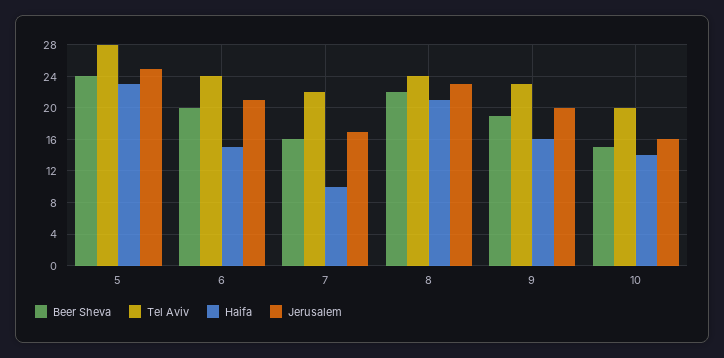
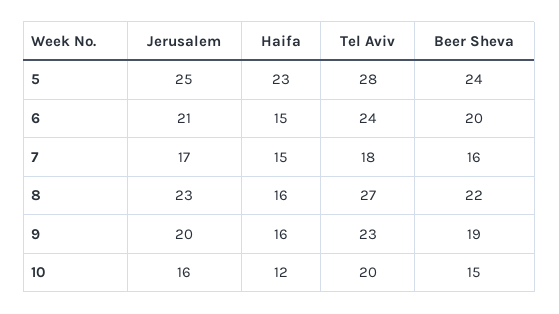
  {
    "Beer Sheva": {
      "5": 24,
      "6": 20,
      "7": 16,
      "8": 22,
      "9": 19,
      "10": 15
    },
    "Tel Aviv": {
      "5": 28,
      "6": 24,
-     "7": 22,
+     "7": 18,
-     "8": 24,
+     "8": 27,
      "9": 23,
      "10": 20
    },
    "Haifa": {
      "5": 23,
      "6": 15,
-     "7": 10,
+     "7": 15,
-     "8": 21,
+     "8": 16,
      "9": 16,
-     "10": 14
+     "10": 12
    },
    "Jerusalem": {
      "5": 25,
      "6": 21,
      "7": 17,
      "8": 23,
      "9": 20,
      "10": 16
    }
  }

